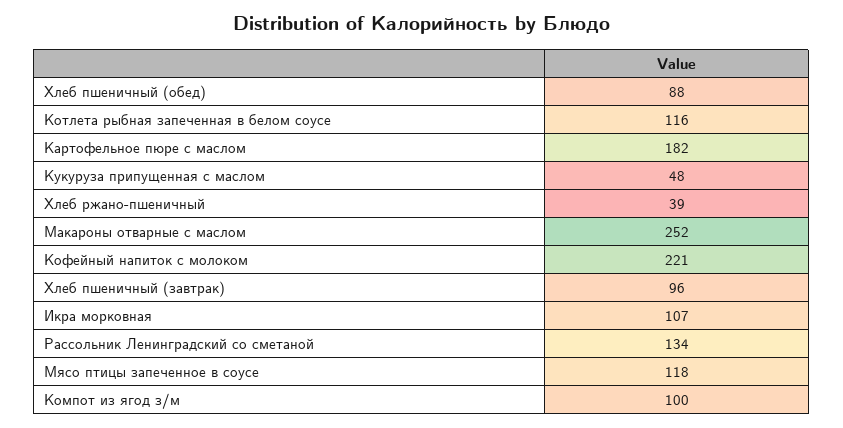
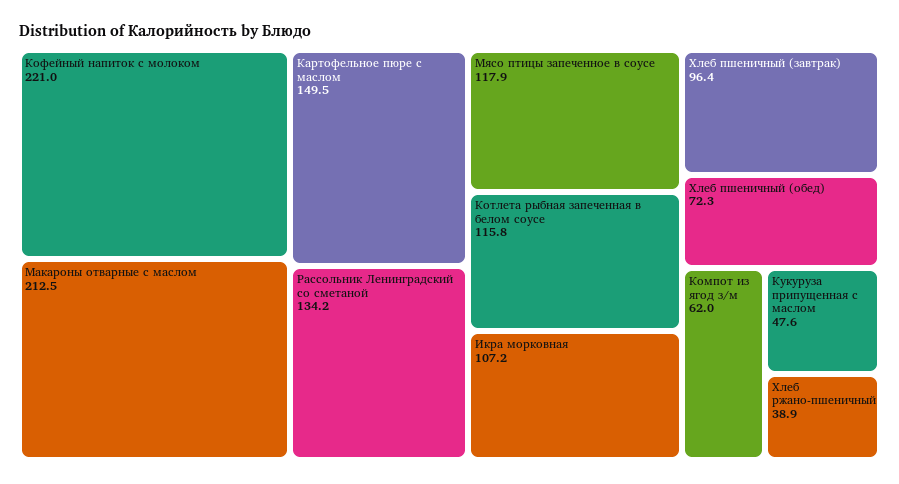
  {
-   "Хлеб пшеничный (обед)": 88,
+   "Хлеб пшеничный (обед)": 72.3,
    "Котлета рыбная запеченная в белом соусе": 115.8,
-   "Картофельное пюре с маслом": 182,
+   "Картофельное пюре с маслом": 149.5,
    "Кукуруза припущенная с маслом": 47.6,
    "Хлеб ржано-пшеничный": 38.9,
-   "Макароны отварные с маслом": 252,
+   "Макароны отварные с маслом": 212.5,
    "Кофейный напиток с молоком": 221,
    "Хлеб пшеничный (завтрак)": 96.4,
    "Икра морковная": 107.2,
    "Рассольник Ленинградский со сметаной": 134.2,
    "Мясо птицы запеченное в соусе": 117.9,
-   "Компот из ягод з/м": 100
+   "Компот из ягод з/м": 62
  }

